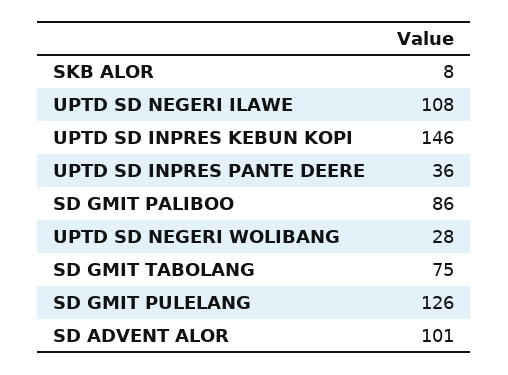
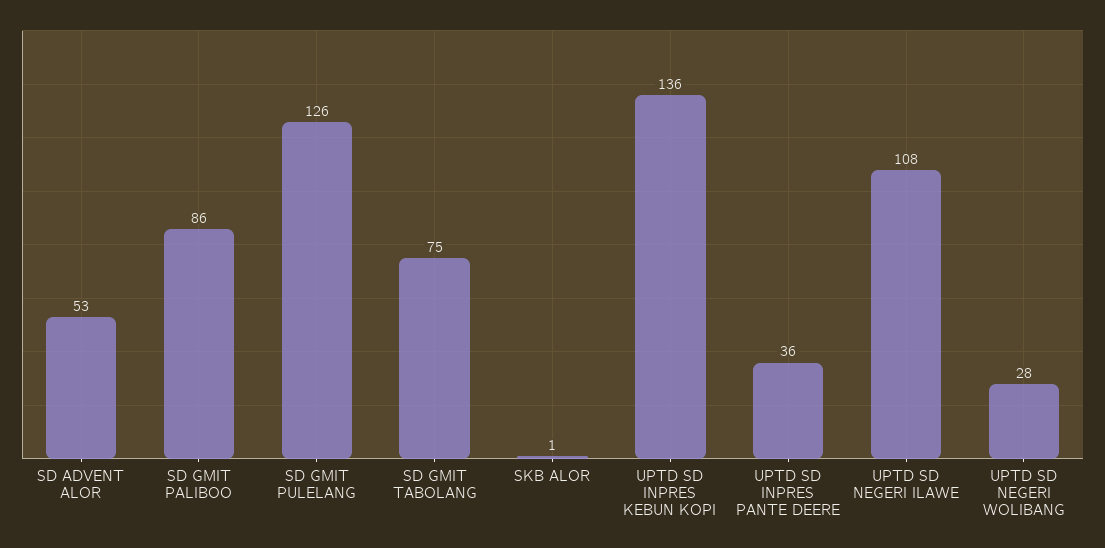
  {
-   "SKB ALOR": 8,
+   "SKB ALOR": 1,
    "UPTD SD NEGERI ILAWE": 108,
-   "UPTD SD INPRES KEBUN KOPI": 146,
+   "UPTD SD INPRES KEBUN KOPI": 136,
    "UPTD SD INPRES PANTE DEERE": 36,
    "SD GMIT PALIBOO": 86,
    "UPTD SD NEGERI WOLIBANG": 28,
    "SD GMIT TABOLANG": 75,
    "SD GMIT PULELANG": 126,
-   "SD ADVENT ALOR": 101
+   "SD ADVENT ALOR": 53
  }

